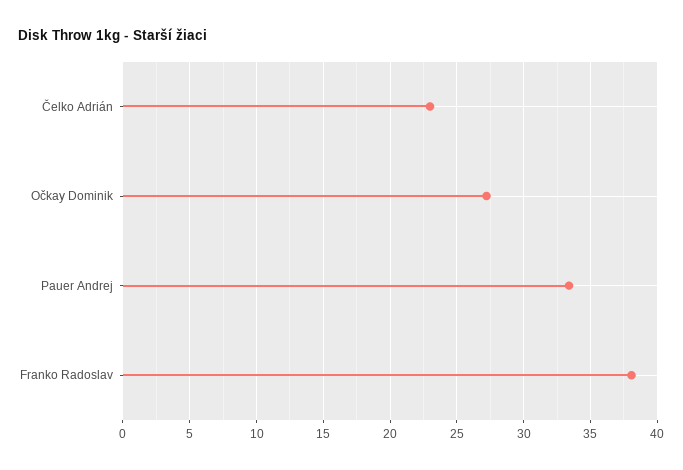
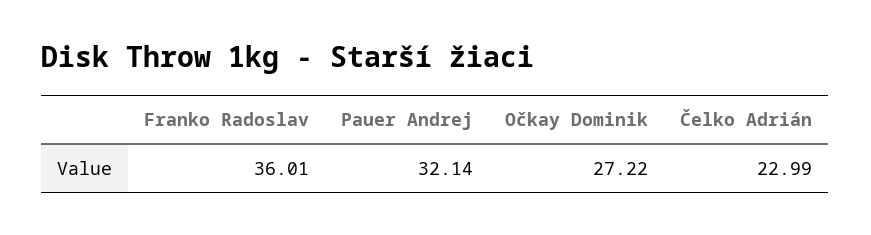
  {
    "Čelko Adrián": 22.99,
    "Očkay Dominik": 27.22,
-   "Pauer Andrej": 33.5,
+   "Pauer Andrej": 32.14,
-   "Franko Radoslav": 38
+   "Franko Radoslav": 36.01
  }

